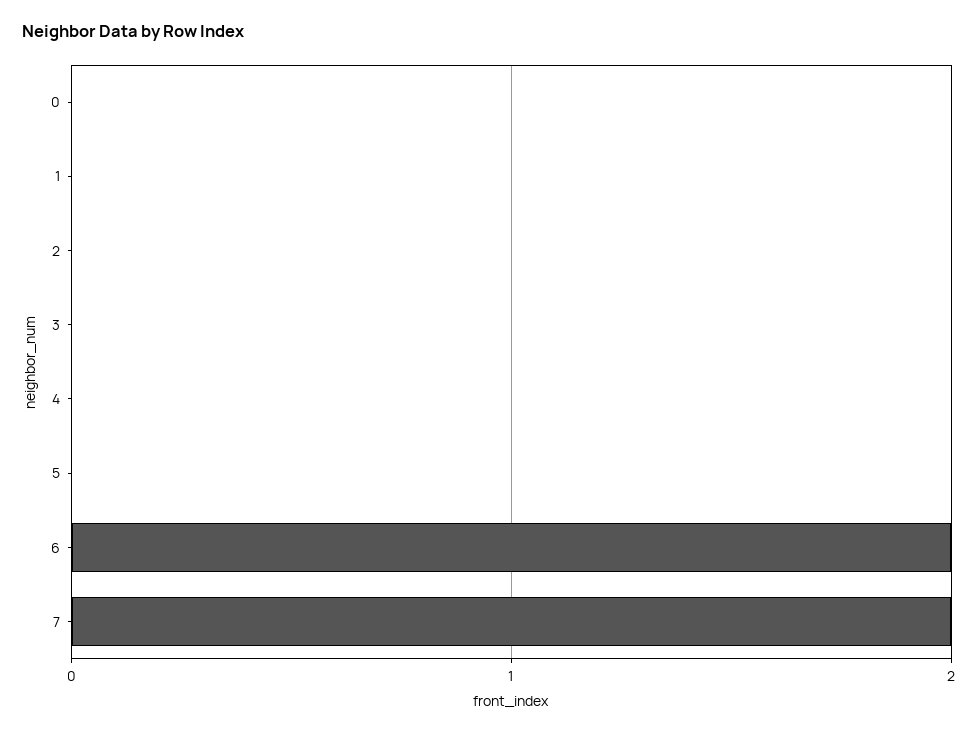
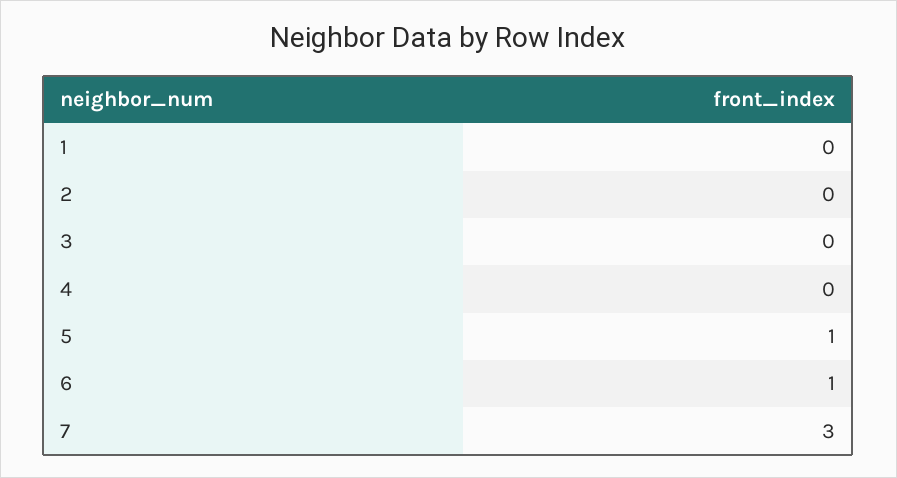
  {
-   "0": 0,
    "1": 0,
    "2": 0,
    "3": 0,
    "4": 0,
-   "5": 0,
+   "5": 1,
-   "6": 2,
+   "6": 1,
-   "7": 2
+   "7": 3
  }

